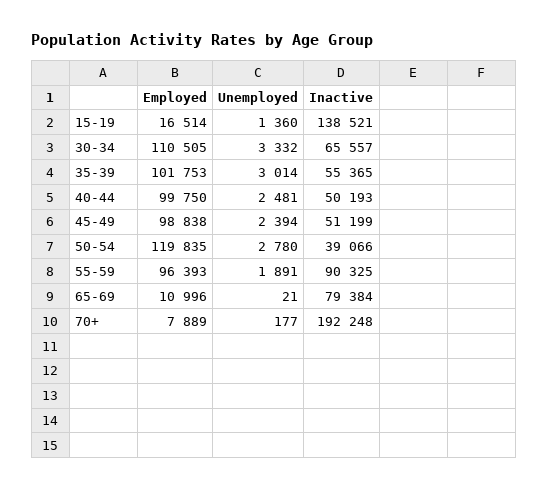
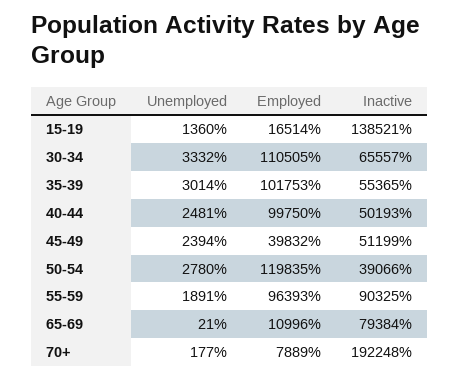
  {
    "Employed": {
      "15-19": 16514,
      "30-34": 110505,
      "35-39": 101753,
      "40-44": 99750,
-     "45-49": 98838,
+     "45-49": 39832,
      "50-54": 119835,
      "55-59": 96393,
      "65-69": 10996,
      "70+": 7889
    },
    "Unemployed": {
      "15-19": 1360,
      "30-34": 3332,
      "35-39": 3014,
      "40-44": 2481,
      "45-49": 2394,
      "50-54": 2780,
      "55-59": 1891,
      "65-69": 21,
      "70+": 177
    },
    "Inactive": {
      "15-19": 138521,
      "30-34": 65557,
      "35-39": 55365,
      "40-44": 50193,
      "45-49": 51199,
      "50-54": 39066,
      "55-59": 90325,
      "65-69": 79384,
      "70+": 192248
    }
  }

